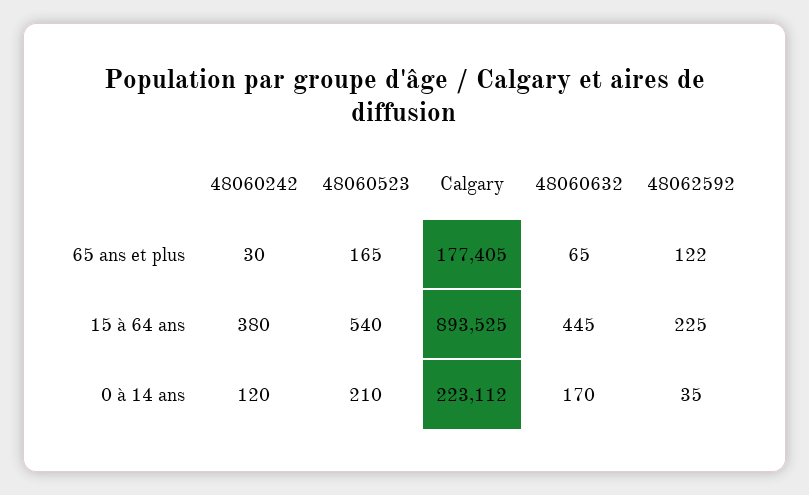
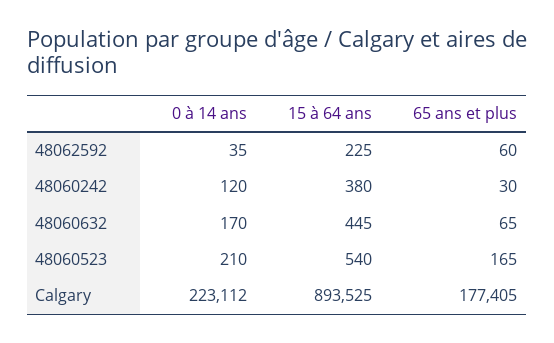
  {
    "48060242": {
      "65 ans et plus": 30,
      "15 à 64 ans": 380,
      "0 à 14 ans": 120
    },
    "48060523": {
      "65 ans et plus": 165,
      "15 à 64 ans": 540,
      "0 à 14 ans": 210
    },
    "Calgary": {
      "65 ans et plus": 177405,
      "15 à 64 ans": 893525,
      "0 à 14 ans": 223112
    },
    "48060632": {
      "65 ans et plus": 65,
      "15 à 64 ans": 445,
      "0 à 14 ans": 170
    },
    "48062592": {
-     "65 ans et plus": 122,
+     "65 ans et plus": 60,
      "15 à 64 ans": 225,
      "0 à 14 ans": 35
    }
  }

